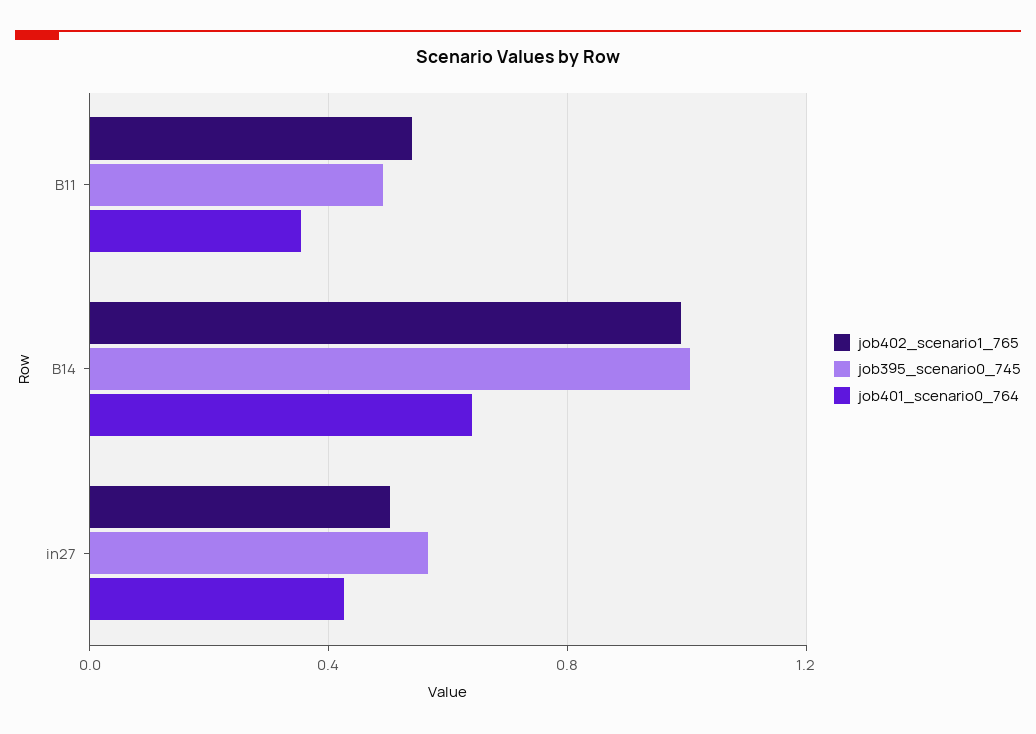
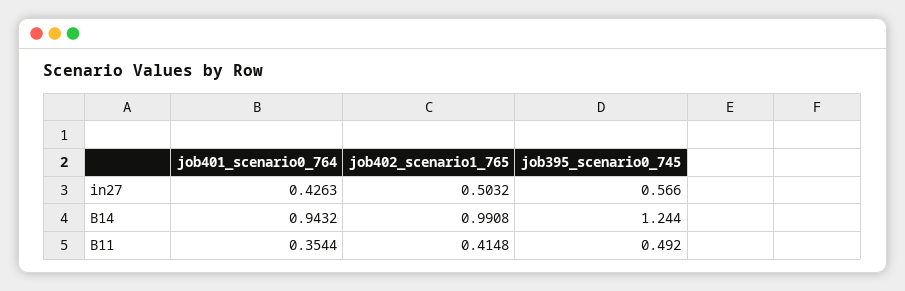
  {
    "job402_scenario1_765": {
-     "B11": 0.55,
+     "B11": 0.4148,
      "B14": 0.9908,
      "in27": 0.5032
    },
    "job395_scenario0_745": {
      "B11": 0.492,
-     "B14": 1,
+     "B14": 1.244,
      "in27": 0.566
    },
    "job401_scenario0_764": {
      "B11": 0.3544,
-     "B14": 0.65,
+     "B14": 0.9432,
      "in27": 0.4263
    }
  }

